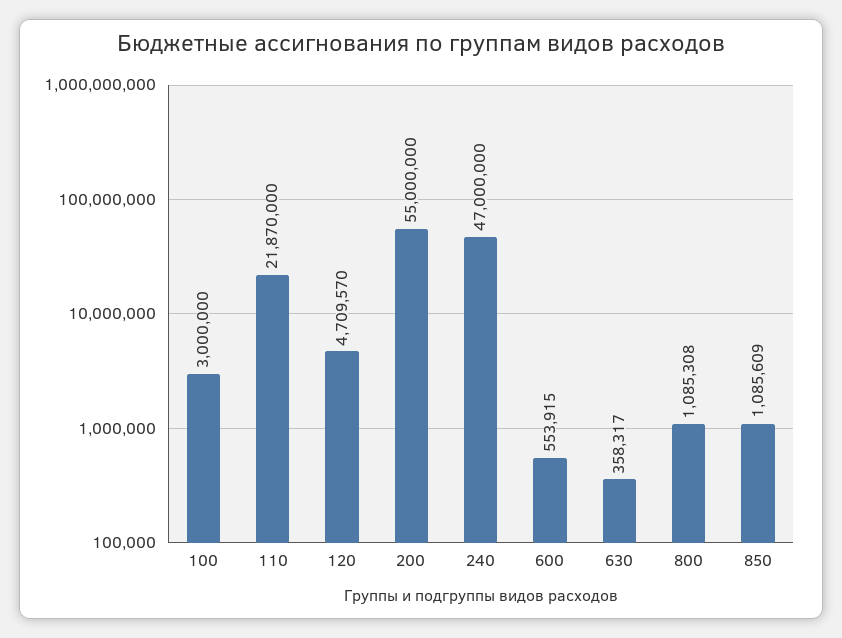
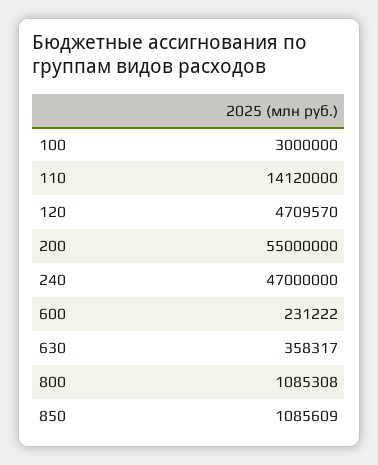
  {
    "100": 3000000,
-   "110": 21870000,
+   "110": 14120000,
    "120": 4709570,
    "200": 55000000,
    "240": 47000000,
-   "600": 553915,
+   "600": 231222,
    "630": 358317,
    "800": 1085308,
    "850": 1085609
  }

